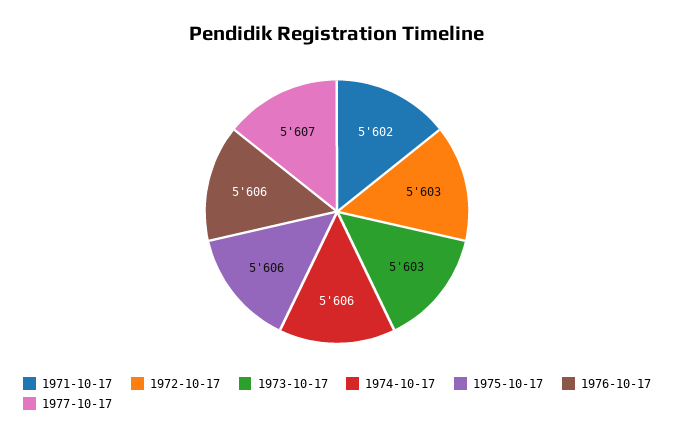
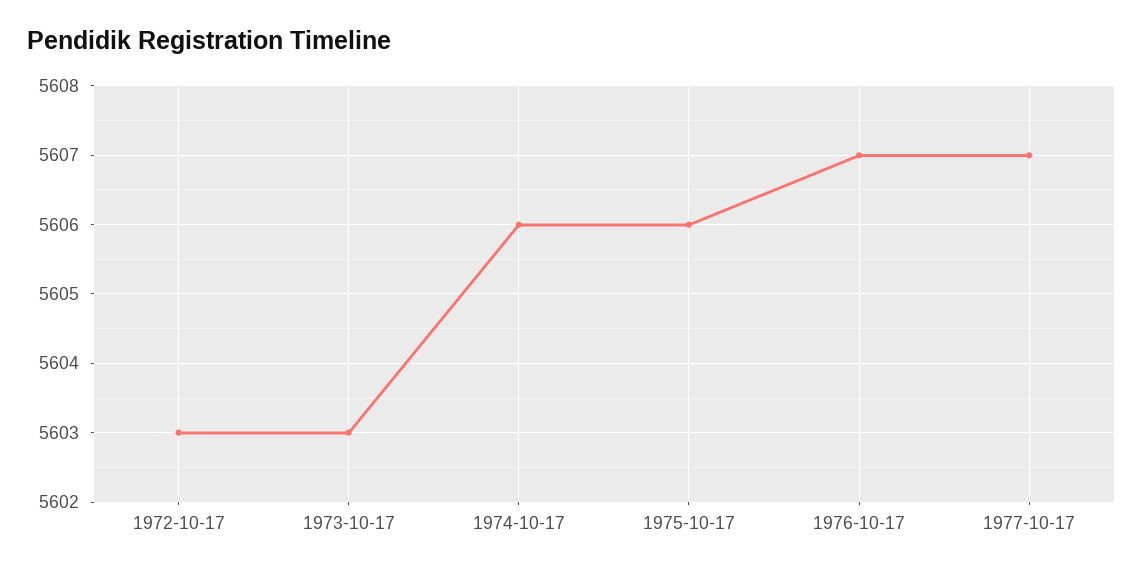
  {
-   "1971-10-17": 5602,
    "1972-10-17": 5603,
    "1973-10-17": 5603,
    "1974-10-17": 5606,
    "1975-10-17": 5606,
-   "1976-10-17": 5606,
+   "1976-10-17": 5607,
    "1977-10-17": 5607
  }

